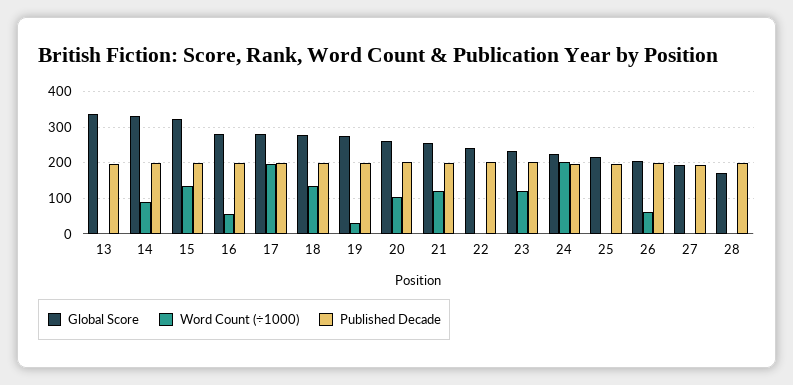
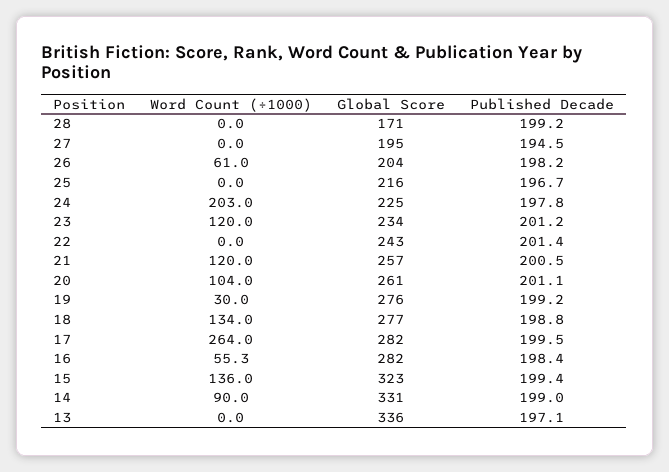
  {
    "Global Score": {
      "13": 336,
      "14": 331,
      "15": 323,
      "16": 282,
      "17": 282,
      "18": 277,
      "19": 276,
      "20": 261,
      "21": 257,
      "22": 243,
      "23": 234,
      "24": 225,
      "25": 216,
      "26": 204,
      "27": 195,
      "28": 171
    },
    "Word Count (÷1000)": {
      "13": 0,
      "14": 90,
      "15": 136,
      "16": 55.3,
-     "17": 200,
+     "17": 264,
      "18": 134,
      "19": 30,
      "20": 104,
      "21": 120,
      "22": 0,
      "23": 120,
      "24": 203,
      "25": 0,
      "26": 61,
      "27": 0,
      "28": 0
    },
    "Published Decade": {
      "13": 197.1,
      "14": 199,
      "15": 199.4,
      "16": 198.4,
      "17": 199.5,
      "18": 198.8,
      "19": 199.2,
      "20": 201.1,
      "21": 200.5,
      "22": 201.4,
      "23": 201.2,
      "24": 197.8,
      "25": 196.7,
      "26": 198.2,
      "27": 194.5,
      "28": 199.2
    }
  }

